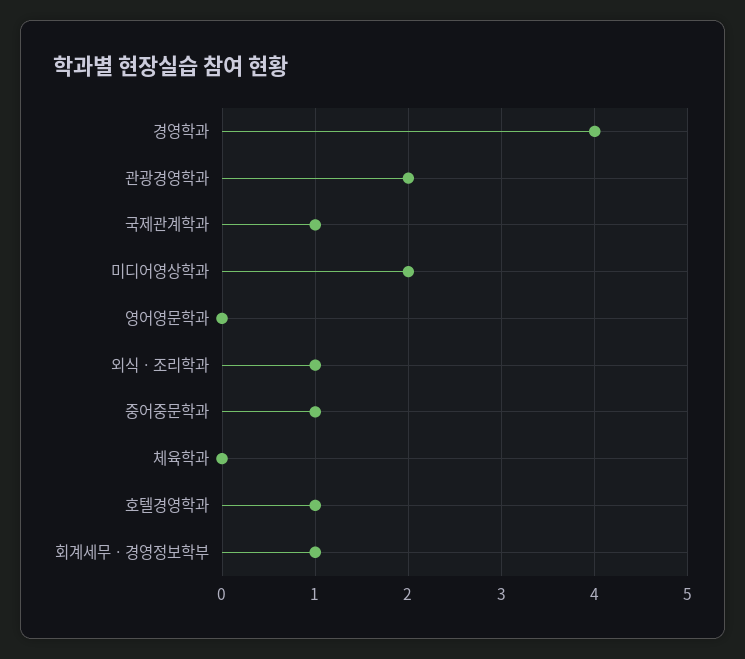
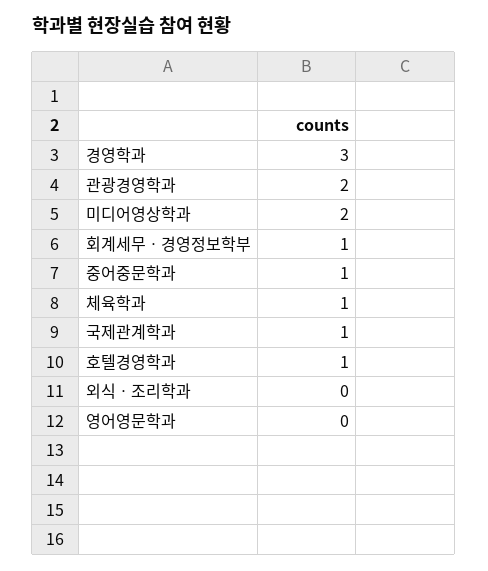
  {
-   "경영학과": 4,
+   "경영학과": 3,
    "관광경영학과": 2,
    "국제관계학과": 1,
    "미디어영상학과": 2,
    "영어영문학과": 0,
-   "외식ㆍ조리학과": 1,
+   "외식ㆍ조리학과": 0,
    "중어중문학과": 1,
-   "체육학과": 0,
+   "체육학과": 1,
    "호텔경영학과": 1,
    "회계세무ㆍ경영정보학부": 1
  }

